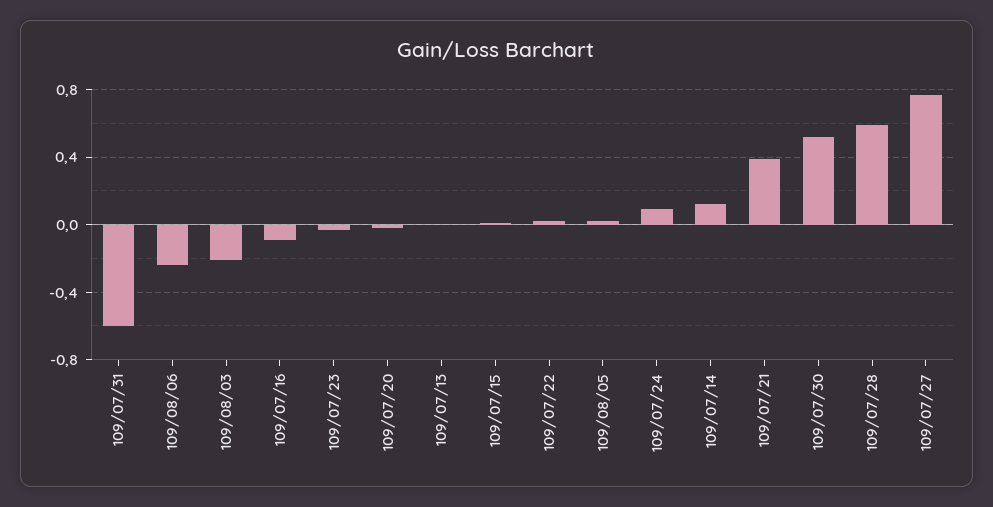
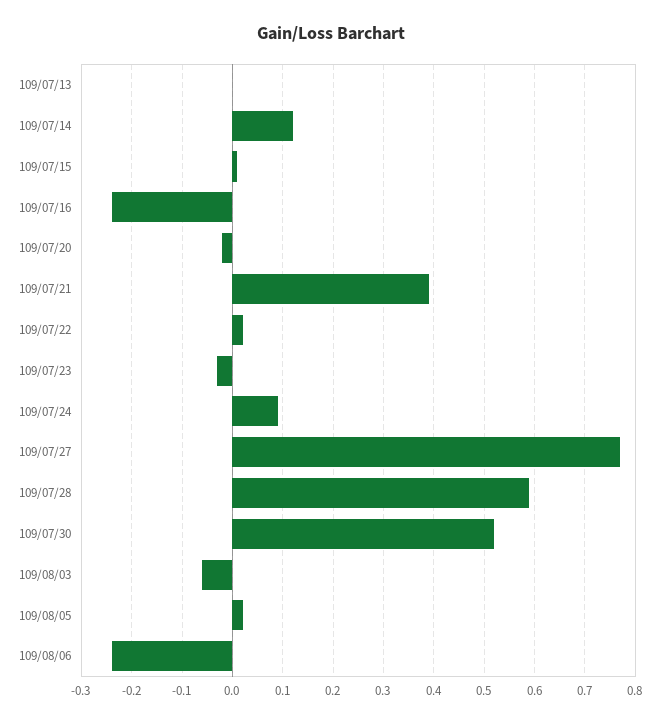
  {
-   "109/07/31": -0.6,
    "109/08/06": -0.25,
-   "109/08/03": -0.2,
+   "109/08/03": -0.05,
-   "109/07/16": -0.1,
+   "109/07/16": -0.25,
    "109/07/23": -0.05,
    "109/07/20": 0,
    "109/07/13": 0,
    "109/07/15": 0,
    "109/07/22": 0,
    "109/08/05": 0,
    "109/07/24": 0.1,
    "109/07/14": 0.1,
    "109/07/21": 0.4,
    "109/07/30": 0.5,
    "109/07/28": 0.6,
    "109/07/27": 0.75
  }

